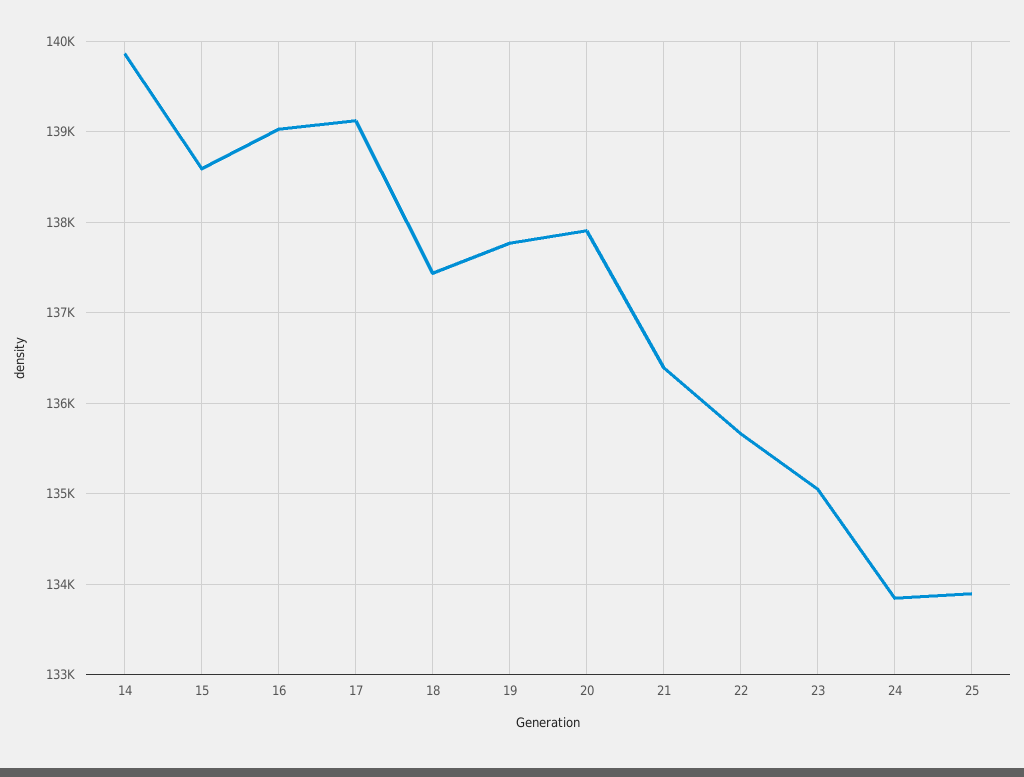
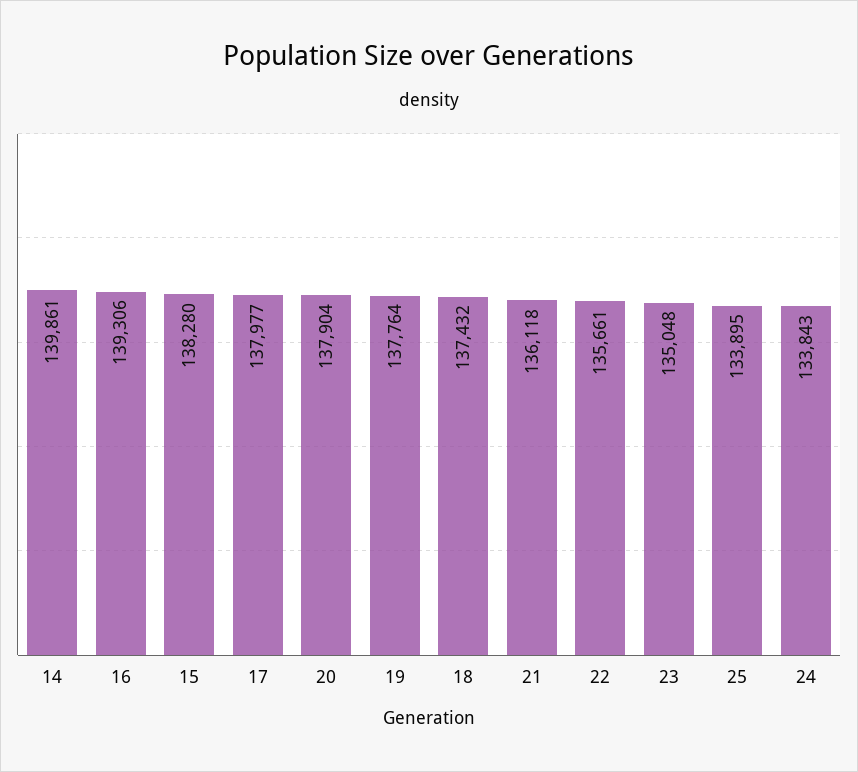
  {
    "14": 139861,
-   "15": 138600,
+   "15": 138280,
-   "16": 139000,
+   "16": 139306,
-   "17": 139100,
+   "17": 137977,
    "18": 137432,
    "19": 137764,
    "20": 137904,
-   "21": 136400,
+   "21": 136118,
    "22": 135661,
    "23": 135048,
    "24": 133843,
    "25": 133895
  }

